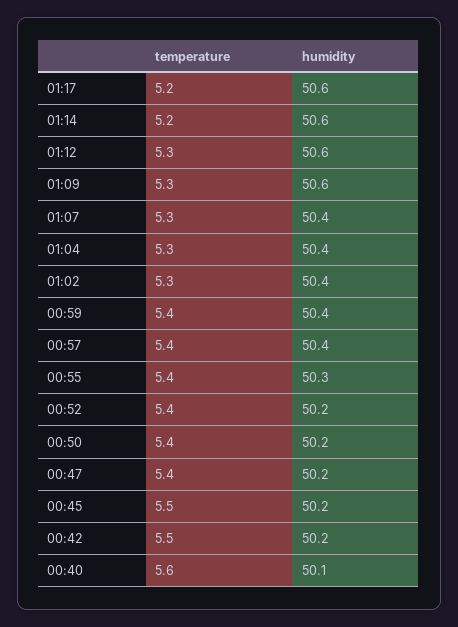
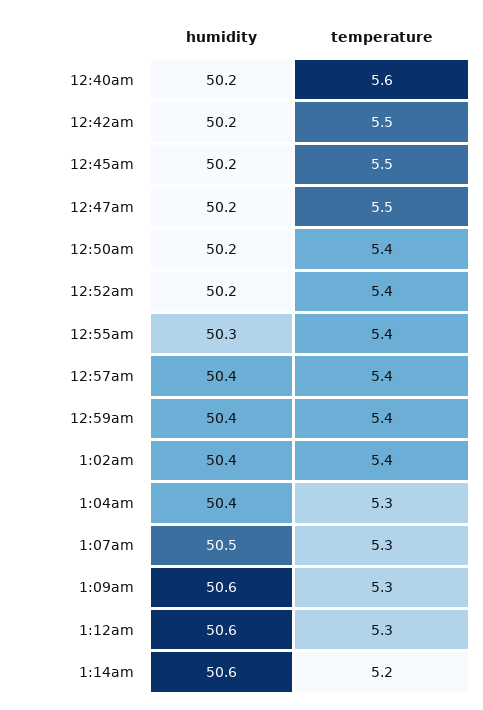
  {
    "temperature": {
-     "01:17": 5.2,
      "01:14": 5.2,
      "01:12": 5.3,
      "01:09": 5.3,
      "01:07": 5.3,
      "01:04": 5.3,
-     "01:02": 5.3,
+     "01:02": 5.4,
      "00:59": 5.4,
      "00:57": 5.4,
      "00:55": 5.4,
      "00:52": 5.4,
      "00:50": 5.4,
-     "00:47": 5.4,
+     "00:47": 5.5,
      "00:45": 5.5,
      "00:42": 5.5,
      "00:40": 5.6
    },
    "humidity": {
-     "01:17": 50.6,
      "01:14": 50.6,
      "01:12": 50.6,
      "01:09": 50.6,
-     "01:07": 50.4,
+     "01:07": 50.5,
      "01:04": 50.4,
      "01:02": 50.4,
      "00:59": 50.4,
      "00:57": 50.4,
      "00:55": 50.3,
      "00:52": 50.2,
      "00:50": 50.2,
      "00:47": 50.2,
      "00:45": 50.2,
      "00:42": 50.2,
-     "00:40": 50.1
+     "00:40": 50.2
    }
  }

